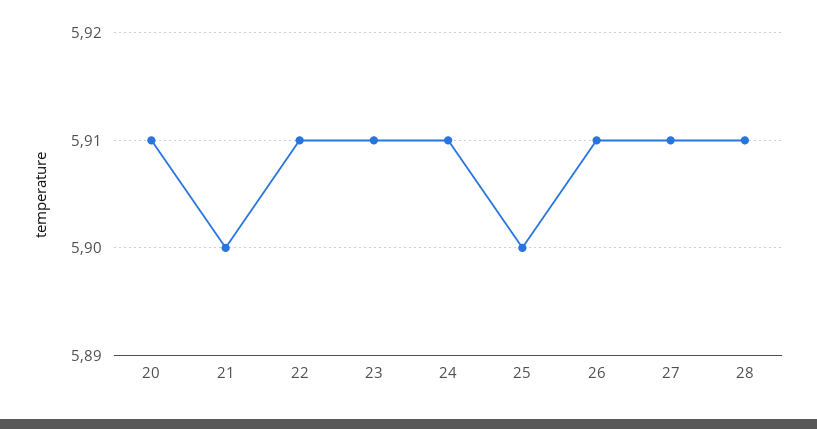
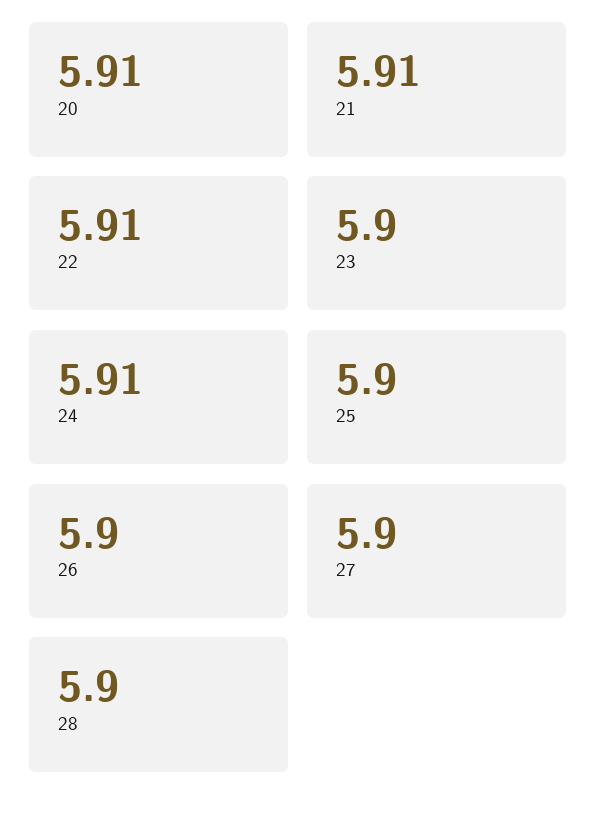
  {
    "20": 5.91,
-   "21": 5.9,
+   "21": 5.91,
    "22": 5.91,
-   "23": 5.91,
+   "23": 5.9,
    "24": 5.91,
    "25": 5.9,
-   "26": 5.91,
+   "26": 5.9,
-   "27": 5.91,
+   "27": 5.9,
-   "28": 5.91
+   "28": 5.9
  }

